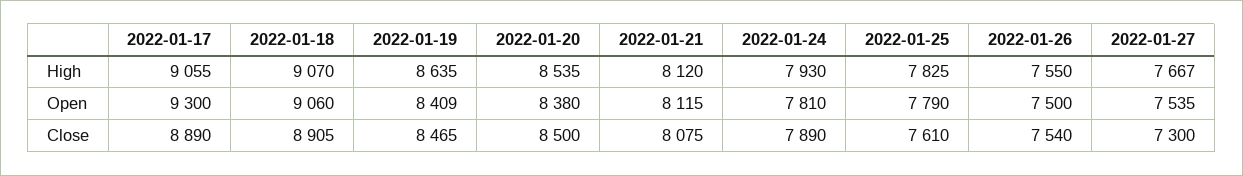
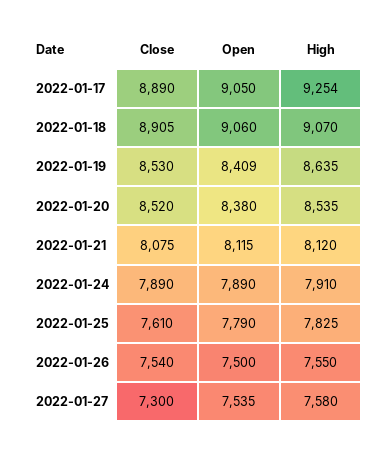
  {
    "2022-01-17": {
-     "High": 9055,
+     "High": 9254,
-     "Open": 9300,
+     "Open": 9050,
      "Close": 8890
    },
    "2022-01-18": {
      "High": 9070,
      "Open": 9060,
      "Close": 8905
    },
    "2022-01-19": {
      "High": 8635,
      "Open": 8409,
-     "Close": 8465
+     "Close": 8530
    },
    "2022-01-20": {
      "High": 8535,
      "Open": 8380,
-     "Close": 8500
+     "Close": 8520
    },
    "2022-01-21": {
      "High": 8120,
      "Open": 8115,
      "Close": 8075
    },
    "2022-01-24": {
-     "High": 7930,
+     "High": 7910,
-     "Open": 7810,
+     "Open": 7890,
      "Close": 7890
    },
    "2022-01-25": {
      "High": 7825,
      "Open": 7790,
      "Close": 7610
    },
    "2022-01-26": {
      "High": 7550,
      "Open": 7500,
      "Close": 7540
    },
    "2022-01-27": {
-     "High": 7667,
+     "High": 7580,
      "Open": 7535,
      "Close": 7300
    }
  }

